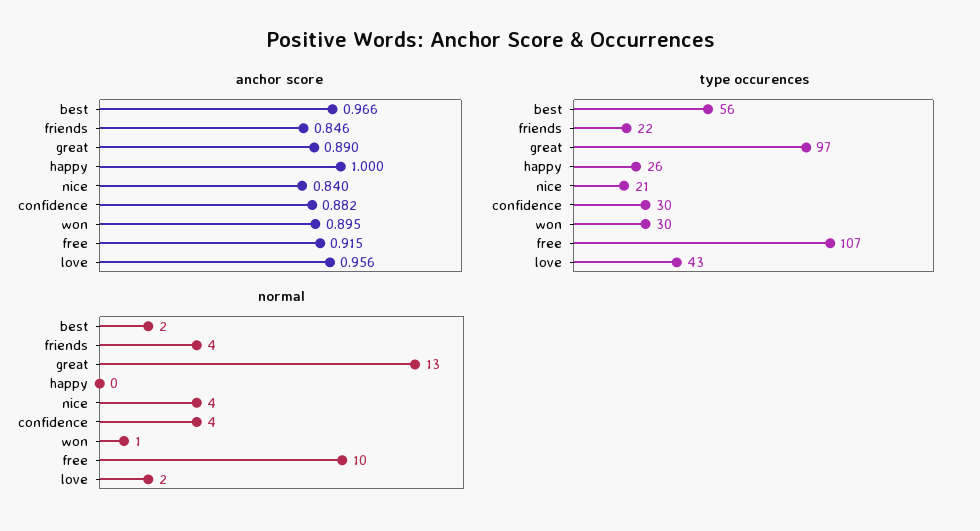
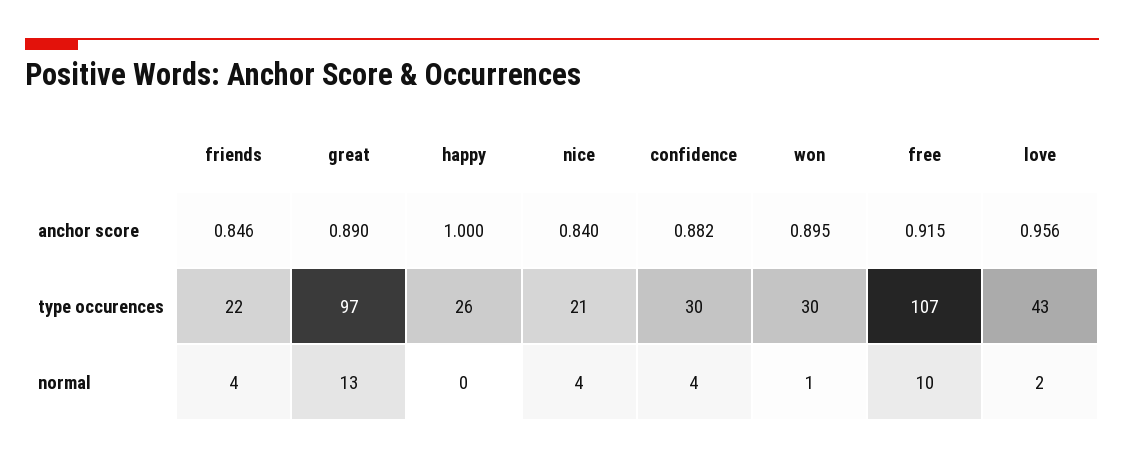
  {
    "anchor score": {
-     "best": 0.966,
      "friends": 0.846,
      "great": 0.89,
      "happy": 1,
      "nice": 0.84,
      "confidence": 0.882,
      "won": 0.895,
      "free": 0.915,
      "love": 0.956
    },
    "type occurences": {
-     "best": 56,
      "friends": 22,
      "great": 97,
      "happy": 26,
      "nice": 21,
      "confidence": 30,
      "won": 30,
      "free": 107,
      "love": 43
    },
    "normal": {
-     "best": 2,
      "friends": 4,
      "great": 13,
      "happy": 0,
      "nice": 4,
      "confidence": 4,
      "won": 1,
      "free": 10,
      "love": 2
    }
  }

